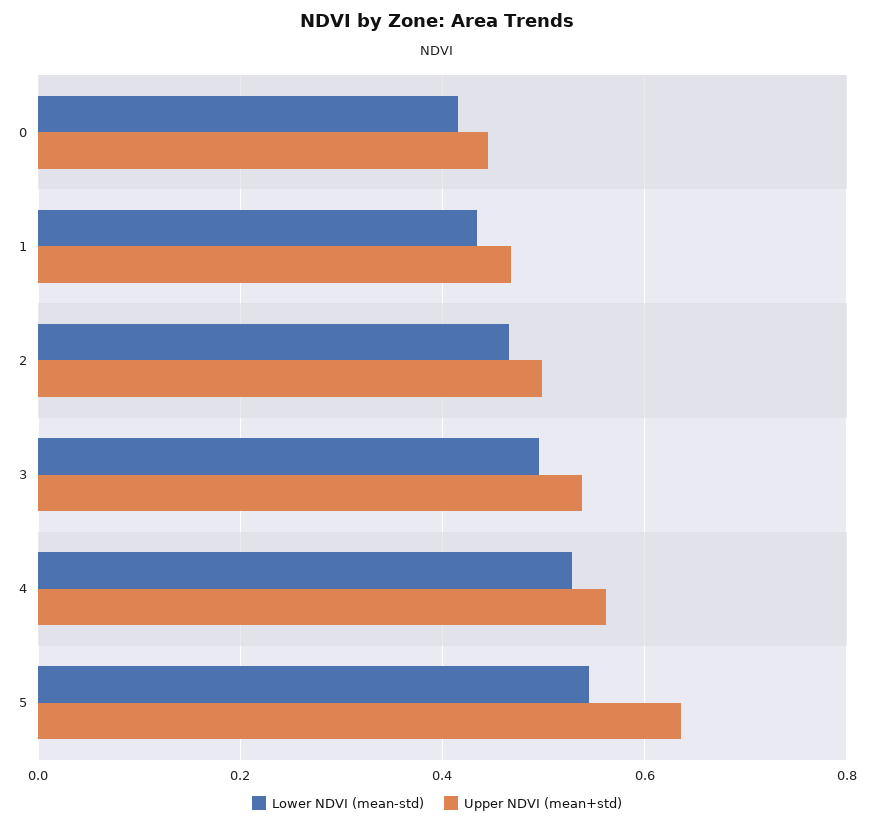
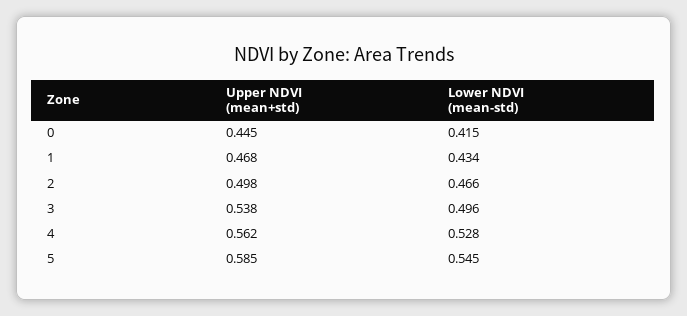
  {
    "Lower NDVI (mean-std)": {
      "0": 0.415,
      "1": 0.434,
      "2": 0.466,
      "3": 0.496,
      "4": 0.528,
      "5": 0.545
    },
    "Upper NDVI (mean+std)": {
      "0": 0.445,
      "1": 0.468,
      "2": 0.498,
      "3": 0.538,
      "4": 0.562,
-     "5": 0.64
+     "5": 0.585
    }
  }

